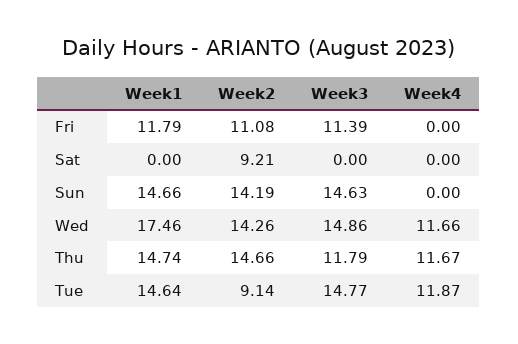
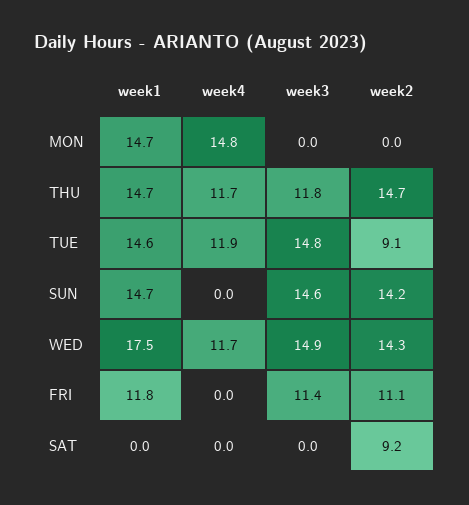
  {
    "Week1": {
      "Fri": 11.79,
      "Sat": 0,
      "Sun": 14.66,
      "Wed": 17.46,
      "Thu": 14.74,
-     "Tue": 14.64
+     "Tue": 14.64,
+     "MON": 14.7
    },
    "Week2": {
      "Fri": 11.08,
      "Sat": 9.21,
      "Sun": 14.19,
      "Wed": 14.26,
      "Thu": 14.66,
-     "Tue": 9.14
+     "Tue": 9.14,
+     "MON": 0
    },
    "Week3": {
      "Fri": 11.39,
      "Sat": 0,
      "Sun": 14.63,
      "Wed": 14.86,
      "Thu": 11.79,
-     "Tue": 14.77
+     "Tue": 14.77,
+     "MON": 0
    },
    "Week4": {
      "Fri": 0,
      "Sat": 0,
      "Sun": 0,
      "Wed": 11.66,
      "Thu": 11.67,
-     "Tue": 11.87
+     "Tue": 11.87,
+     "MON": 14.8
    }
  }

